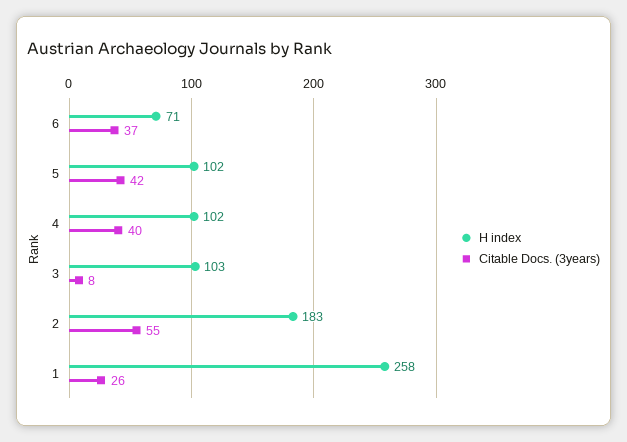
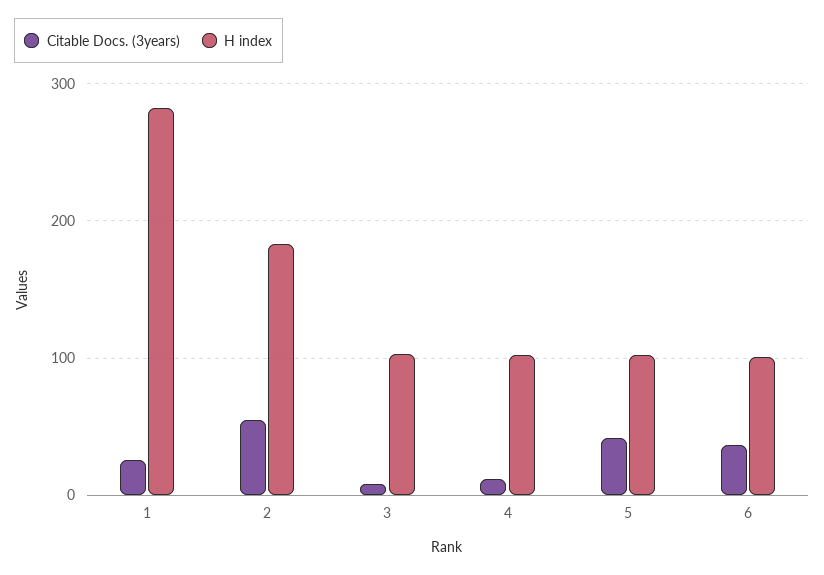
  {
    "H index": {
-     "6": 71,
+     "6": 100,
      "5": 102,
      "4": 102,
      "3": 103,
      "2": 183,
-     "1": 258
+     "1": 280
    },
    "Citable Docs. (3years)": {
      "6": 37,
      "5": 42,
-     "4": 40,
+     "4": 10,
      "3": 8,
      "2": 55,
      "1": 26
    }
  }

